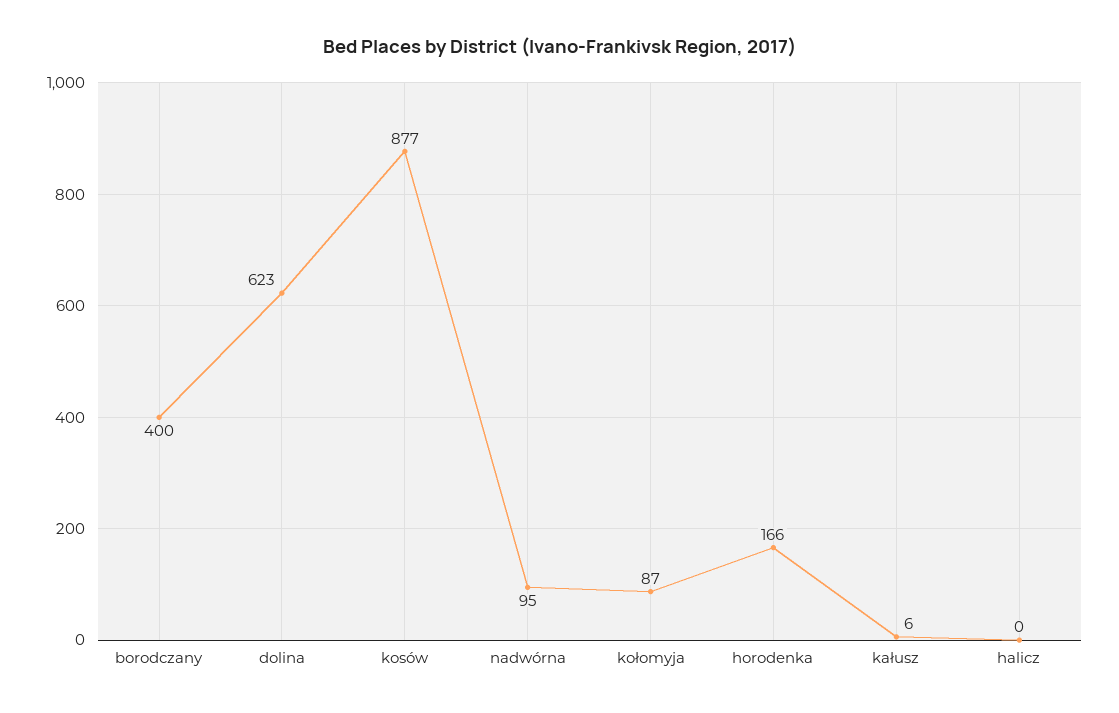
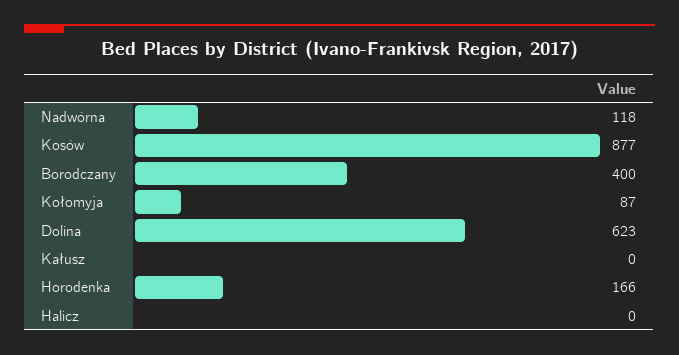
  {
    "borodczany": 400,
    "dolina": 623,
    "kosów": 877,
-   "nadwórna": 95,
+   "nadwórna": 118,
    "kołomyja": 87,
    "horodenka": 166,
-   "kałusz": 6,
+   "kałusz": 0,
    "halicz": 0
  }

